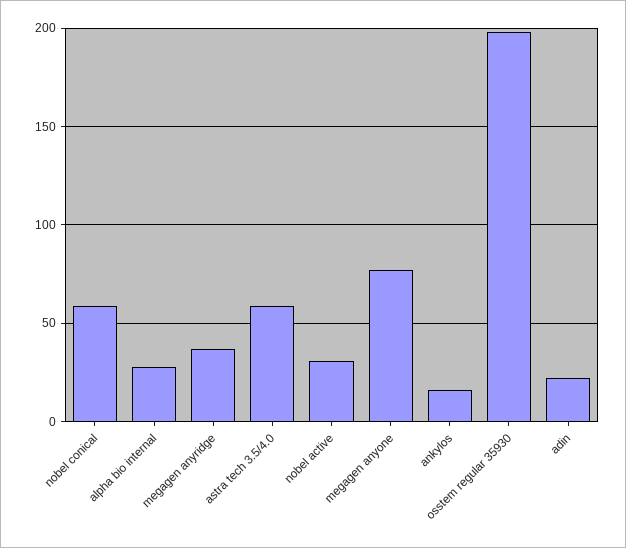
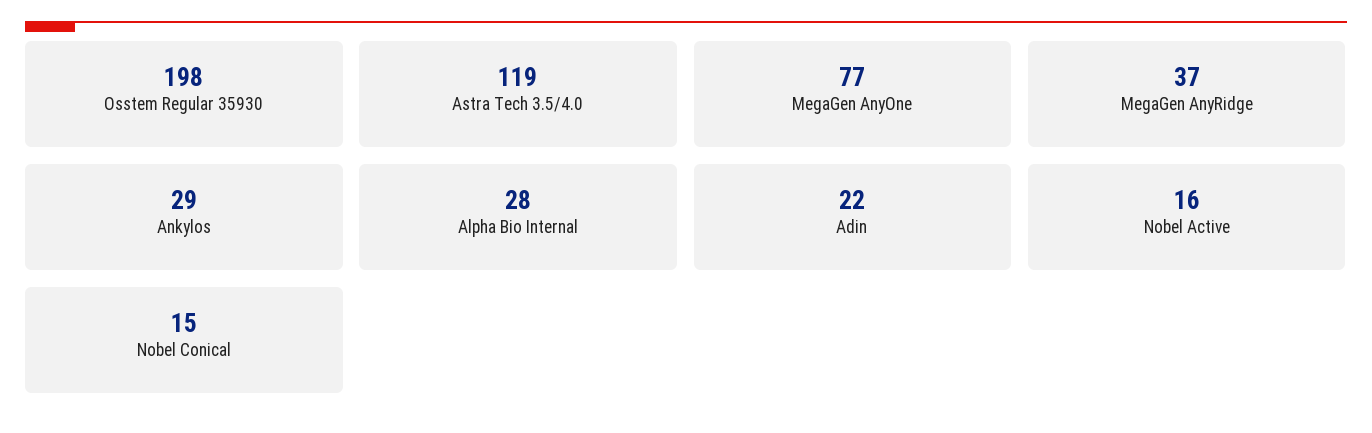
  {
-   "nobel conical": 60,
+   "nobel conical": 15,
    "alpha bio internal": 28,
    "megagen anyridge": 37,
-   "astra tech 3.5/4.0": 60,
+   "astra tech 3.5/4.0": 119,
-   "nobel active": 30,
+   "nobel active": 16,
    "megagen anyone": 77,
-   "ankylos": 15,
+   "ankylos": 29,
    "osstem regular 35930": 198,
    "adin": 22
  }

